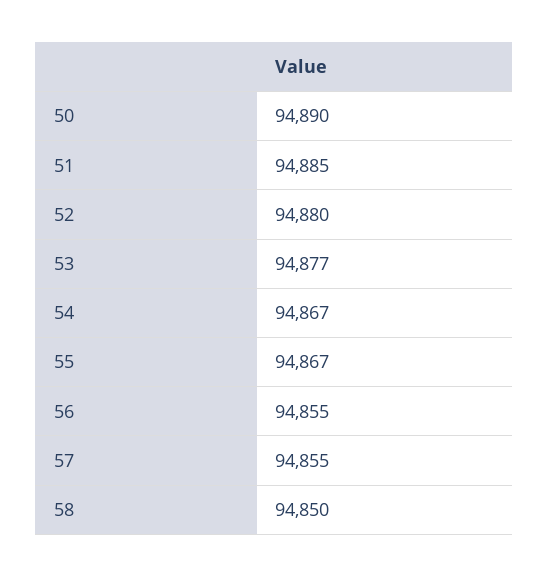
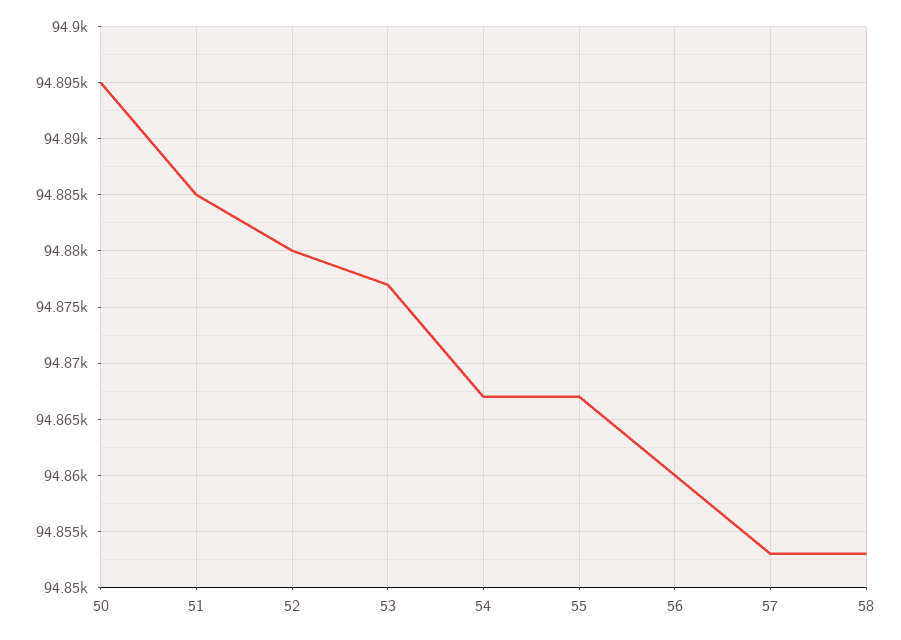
  {
-   "50": 94890,
+   "50": 94895,
    "51": 94885,
    "52": 94880,
    "53": 94877,
    "54": 94867,
    "55": 94867,
-   "56": 94855,
+   "56": 94860,
-   "57": 94855,
+   "57": 94853,
-   "58": 94850
+   "58": 94853
  }

